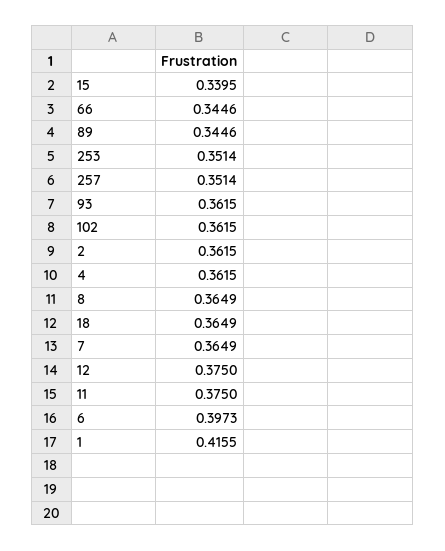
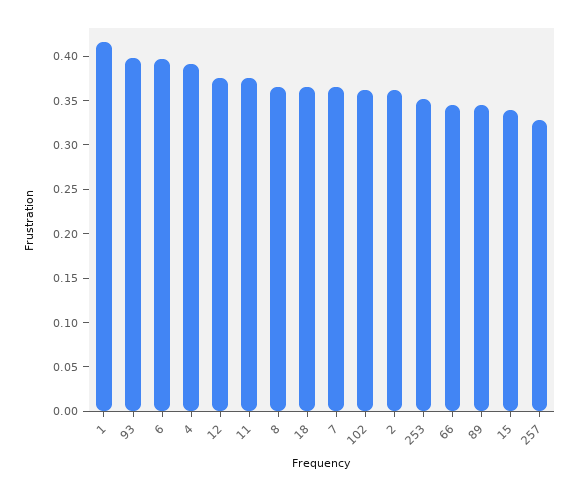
  {
    "15": 0.3395,
    "66": 0.3446,
    "89": 0.3446,
    "253": 0.3514,
-   "257": 0.3514,
+   "257": 0.33,
-   "93": 0.3615,
+   "93": 0.4,
    "102": 0.3615,
    "2": 0.3615,
-   "4": 0.3615,
+   "4": 0.39,
    "8": 0.3649,
    "18": 0.3649,
    "7": 0.3649,
    "12": 0.375,
    "11": 0.375,
    "6": 0.3973,
    "1": 0.4155
  }

